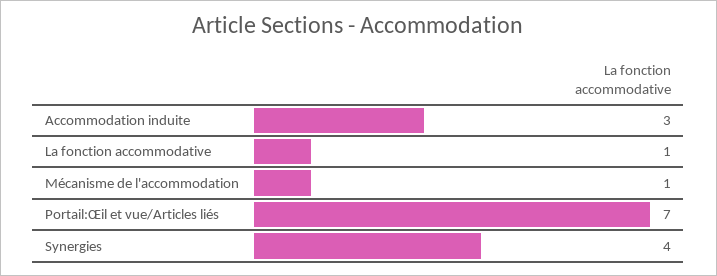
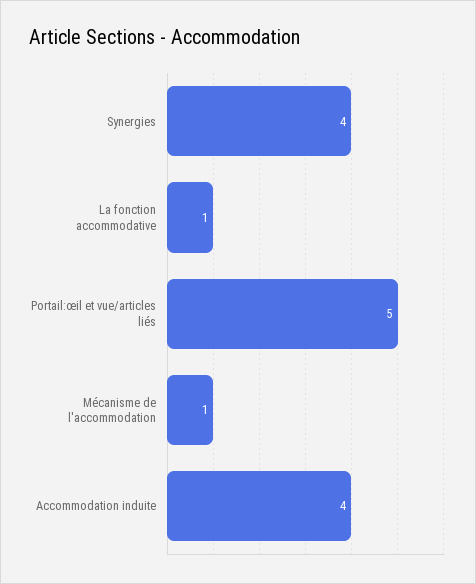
  {
-   "Accommodation induite": 3,
+   "Accommodation induite": 4,
    "La fonction accommodative": 1,
    "Mécanisme de l'accommodation": 1,
-   "Portail:Œil et vue/Articles liés": 7,
+   "Portail:Œil et vue/Articles liés": 5,
    "Synergies": 4
  }

